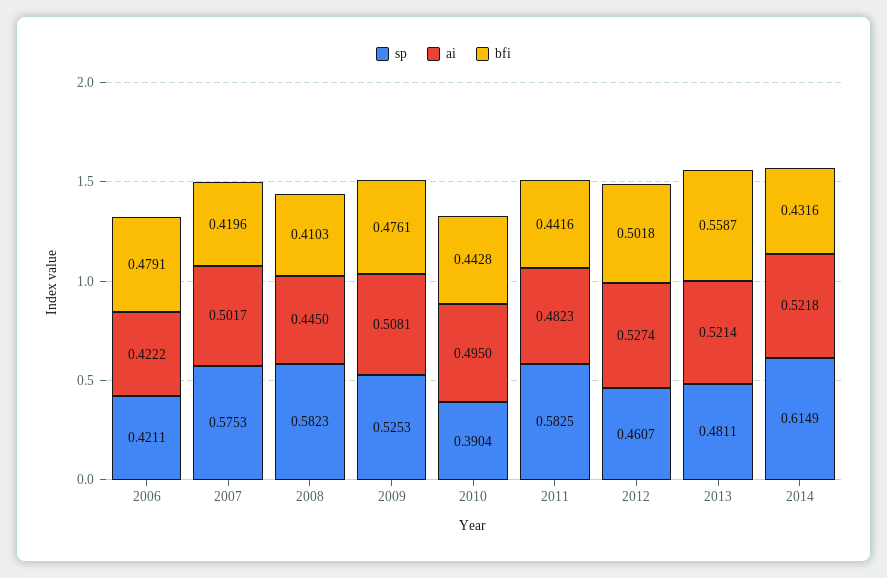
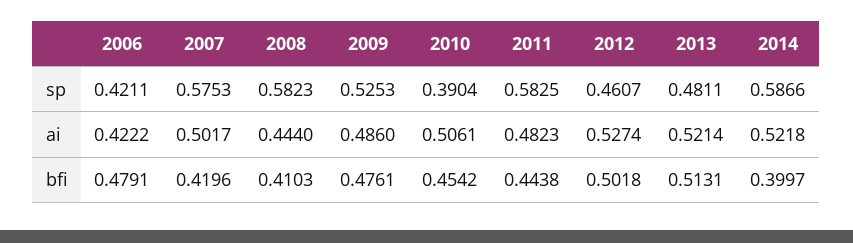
  {
    "sp": {
      "2006": 0.4211,
      "2007": 0.5753,
      "2008": 0.5823,
      "2009": 0.5253,
      "2010": 0.3904,
      "2011": 0.5825,
      "2012": 0.4607,
      "2013": 0.4811,
-     "2014": 0.6149
+     "2014": 0.5866
    },
    "ai": {
      "2006": 0.4222,
      "2007": 0.5017,
-     "2008": 0.445,
+     "2008": 0.444,
-     "2009": 0.5081,
+     "2009": 0.486,
-     "2010": 0.495,
+     "2010": 0.5061,
      "2011": 0.4823,
      "2012": 0.5274,
      "2013": 0.5214,
      "2014": 0.5218
    },
    "bfi": {
      "2006": 0.4791,
      "2007": 0.4196,
      "2008": 0.4103,
      "2009": 0.4761,
-     "2010": 0.4428,
+     "2010": 0.4542,
-     "2011": 0.4416,
+     "2011": 0.4438,
      "2012": 0.5018,
-     "2013": 0.5587,
+     "2013": 0.5131,
-     "2014": 0.4316
+     "2014": 0.3997
    }
  }

